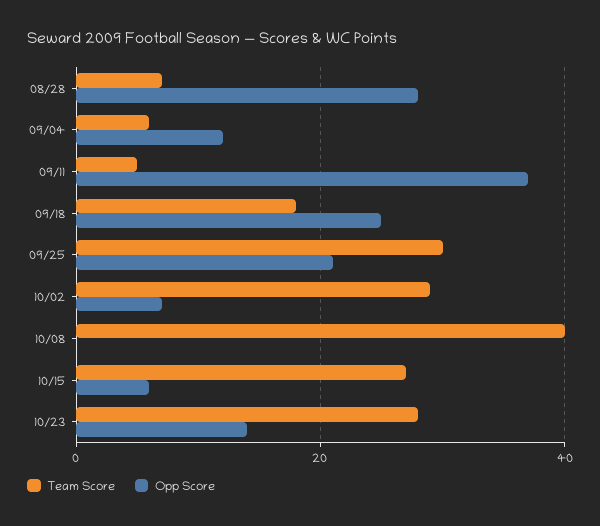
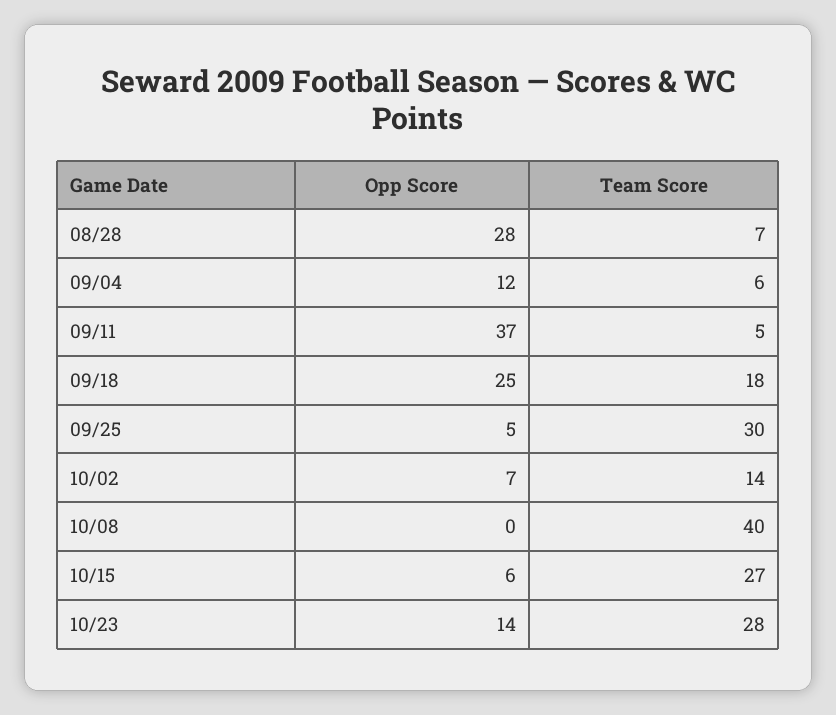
  {
    "Team Score": {
      "08/28": 7,
      "09/04": 6,
      "09/11": 5,
      "09/18": 18,
      "09/25": 30,
-     "10/02": 30,
+     "10/02": 14,
      "10/08": 40,
      "10/15": 27,
      "10/23": 28
    },
    "Opp Score": {
      "08/28": 28,
      "09/04": 12,
      "09/11": 37,
      "09/18": 25,
-     "09/25": 20,
+     "09/25": 5,
      "10/02": 7,
      "10/08": 0,
      "10/15": 6,
      "10/23": 14
    }
  }

